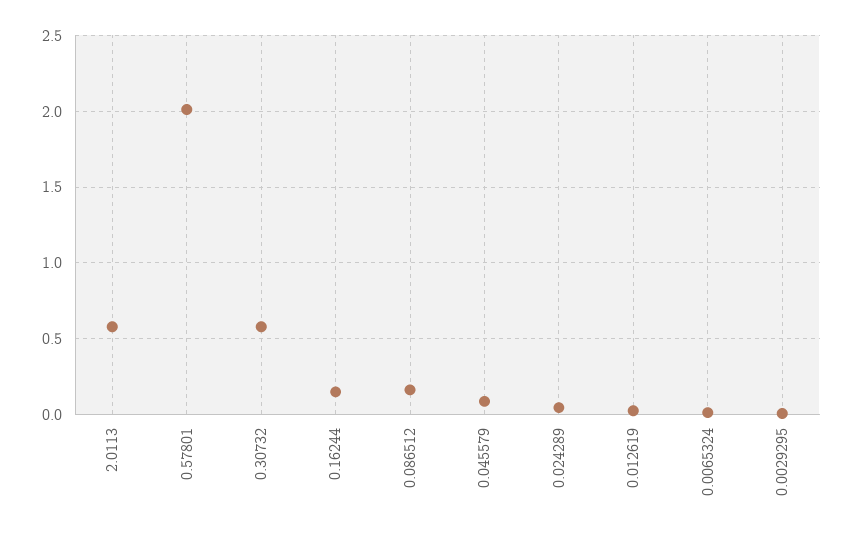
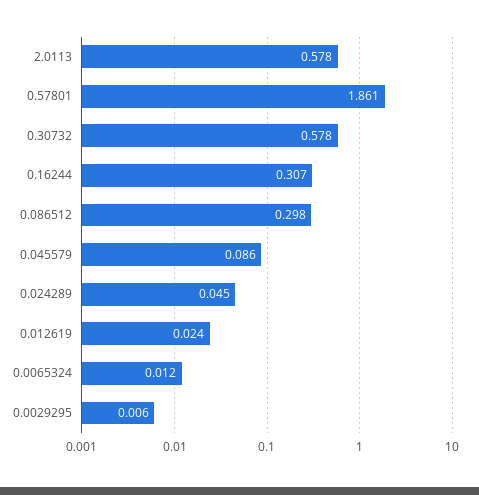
  {
    "2.0113": 0.578,
-   "0.57801": 2,
+   "0.57801": 1.861,
    "0.30732": 0.578,
-   "0.16244": 0.15,
+   "0.16244": 0.307,
-   "0.086512": 0.15,
+   "0.086512": 0.298,
    "0.045579": 0.086,
    "0.024289": 0.045,
    "0.012619": 0.024,
    "0.0065324": 0.012,
    "0.0029295": 0.006
  }

